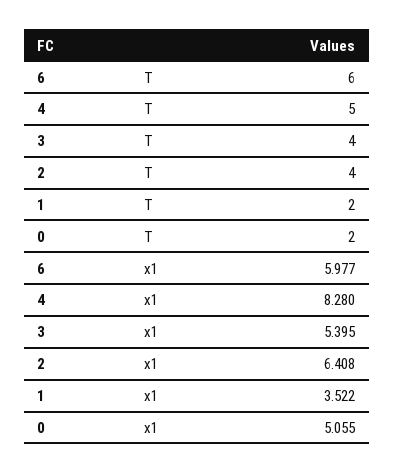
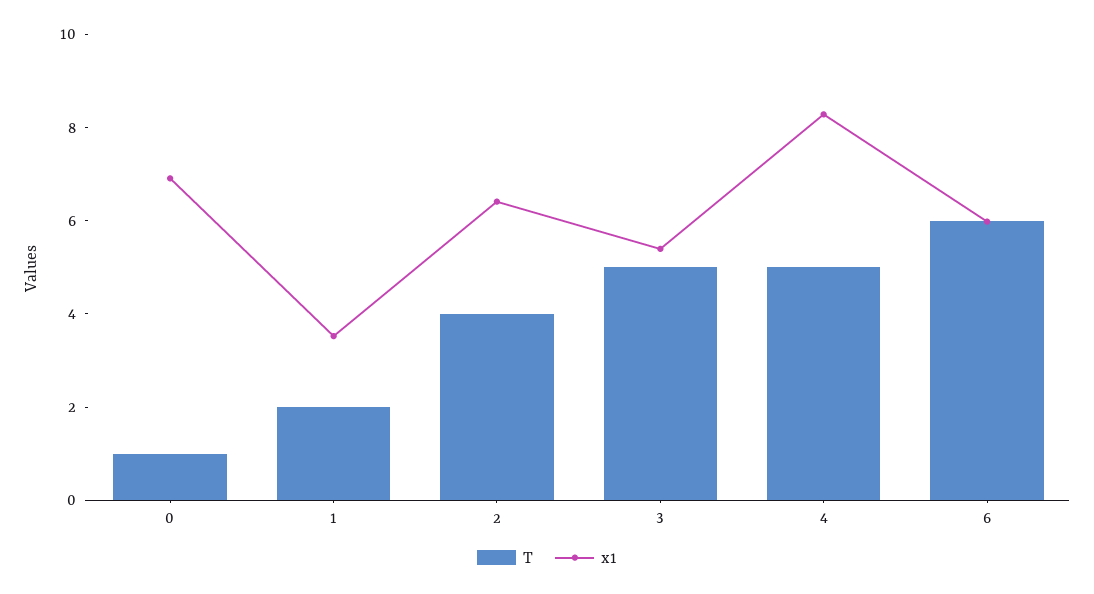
  {
    "T": {
      "6": 6,
      "4": 5,
-     "3": 4,
+     "3": 5,
      "2": 4,
      "1": 2,
-     "0": 2
+     "0": 1
    },
    "x1": {
      "6": 5.977,
      "4": 8.28,
      "3": 5.395,
      "2": 6.408,
      "1": 3.522,
-     "0": 5.055
+     "0": 7
    }
  }

